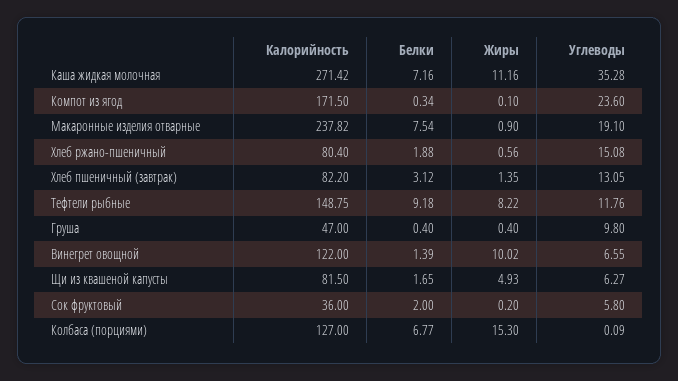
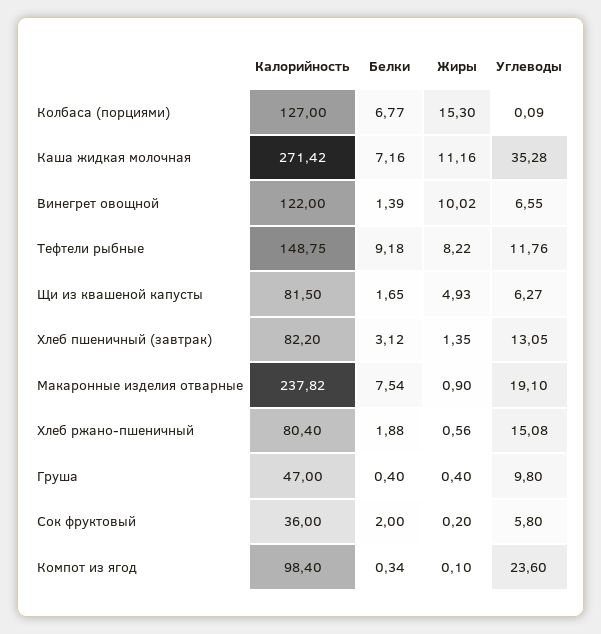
  {
    "Калорийность": {
      "Каша жидкая молочная": 271.42,
-     "Компот из ягод": 171.5,
+     "Компот из ягод": 98.4,
      "Макаронные изделия отварные": 237.82,
      "Хлеб ржано-пшеничный": 80.4,
      "Хлеб пшеничный (завтрак)": 82.2,
      "Тефтели рыбные": 148.75,
      "Груша": 47,
      "Винегрет овощной": 122,
      "Щи из квашеной капусты": 81.5,
      "Сок фруктовый": 36,
      "Колбаса (порциями)": 127
    },
    "Белки": {
      "Каша жидкая молочная": 7.16,
      "Компот из ягод": 0.34,
      "Макаронные изделия отварные": 7.54,
      "Хлеб ржано-пшеничный": 1.88,
      "Хлеб пшеничный (завтрак)": 3.12,
      "Тефтели рыбные": 9.18,
      "Груша": 0.4,
      "Винегрет овощной": 1.39,
      "Щи из квашеной капусты": 1.65,
      "Сок фруктовый": 2,
      "Колбаса (порциями)": 6.77
    },
    "Жиры": {
      "Каша жидкая молочная": 11.16,
      "Компот из ягод": 0.1,
      "Макаронные изделия отварные": 0.9,
      "Хлеб ржано-пшеничный": 0.56,
      "Хлеб пшеничный (завтрак)": 1.35,
      "Тефтели рыбные": 8.22,
      "Груша": 0.4,
      "Винегрет овощной": 10.02,
      "Щи из квашеной капусты": 4.93,
      "Сок фруктовый": 0.2,
      "Колбаса (порциями)": 15.3
    },
    "Углеводы": {
      "Каша жидкая молочная": 35.28,
      "Компот из ягод": 23.6,
      "Макаронные изделия отварные": 19.1,
      "Хлеб ржано-пшеничный": 15.08,
      "Хлеб пшеничный (завтрак)": 13.05,
      "Тефтели рыбные": 11.76,
      "Груша": 9.8,
      "Винегрет овощной": 6.55,
      "Щи из квашеной капусты": 6.27,
      "Сок фруктовый": 5.8,
      "Колбаса (порциями)": 0.09
    }
  }

